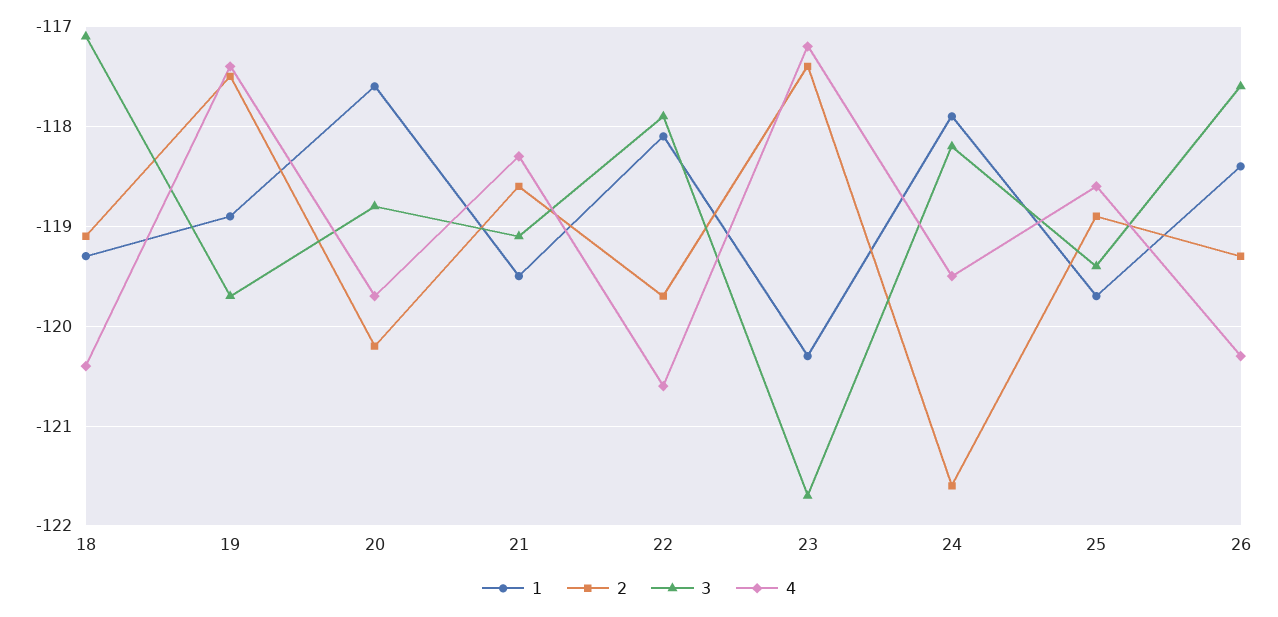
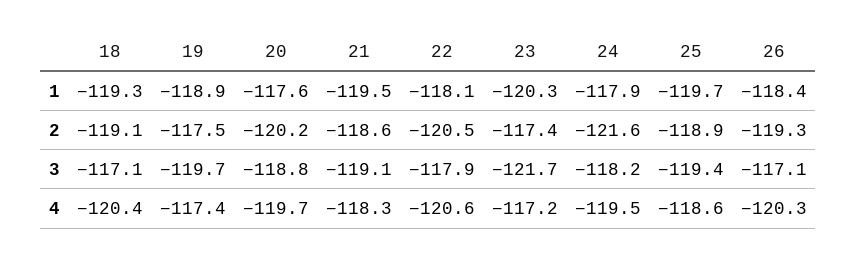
  {
    "1": {
      "18": -119.3,
      "19": -118.9,
      "20": -117.6,
      "21": -119.5,
      "22": -118.1,
      "23": -120.3,
      "24": -117.9,
      "25": -119.7,
      "26": -118.4
    },
    "2": {
      "18": -119.1,
      "19": -117.5,
      "20": -120.2,
      "21": -118.6,
-     "22": -119.7,
+     "22": -120.5,
      "23": -117.4,
      "24": -121.6,
      "25": -118.9,
      "26": -119.3
    },
    "3": {
      "18": -117.1,
      "19": -119.7,
      "20": -118.8,
      "21": -119.1,
      "22": -117.9,
      "23": -121.7,
      "24": -118.2,
      "25": -119.4,
-     "26": -117.6
+     "26": -117.1
    },
    "4": {
      "18": -120.4,
      "19": -117.4,
      "20": -119.7,
      "21": -118.3,
      "22": -120.6,
      "23": -117.2,
      "24": -119.5,
      "25": -118.6,
      "26": -120.3
    }
  }

